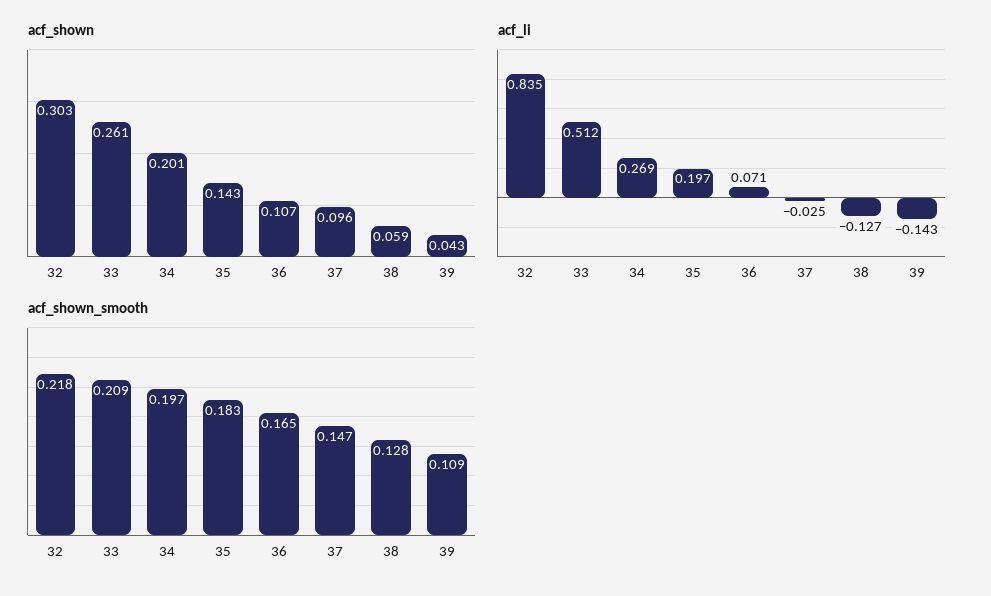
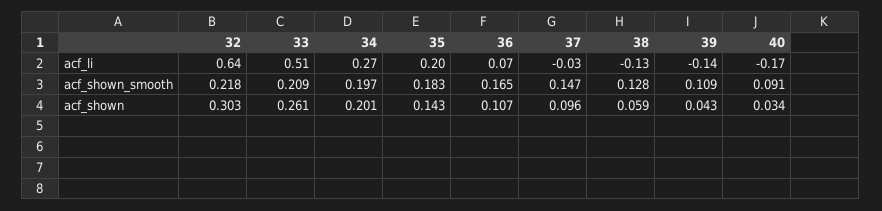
  {
    "acf_shown": {
      "32": 0.303,
      "33": 0.261,
      "34": 0.201,
      "35": 0.143,
      "36": 0.107,
      "37": 0.096,
      "38": 0.059,
-     "39": 0.043
+     "39": 0.043,
+     "40": 0.034
    },
    "acf_li": {
-     "32": 0.835,
+     "32": 0.64,
      "33": 0.512,
      "34": 0.269,
      "35": 0.197,
      "36": 0.071,
      "37": -0.025,
      "38": -0.127,
-     "39": -0.143
+     "39": -0.143,
+     "40": -0.17
    },
    "acf_shown_smooth": {
      "32": 0.218,
      "33": 0.209,
      "34": 0.197,
      "35": 0.183,
      "36": 0.165,
      "37": 0.147,
      "38": 0.128,
-     "39": 0.109
+     "39": 0.109,
+     "40": 0.091
    }
  }

